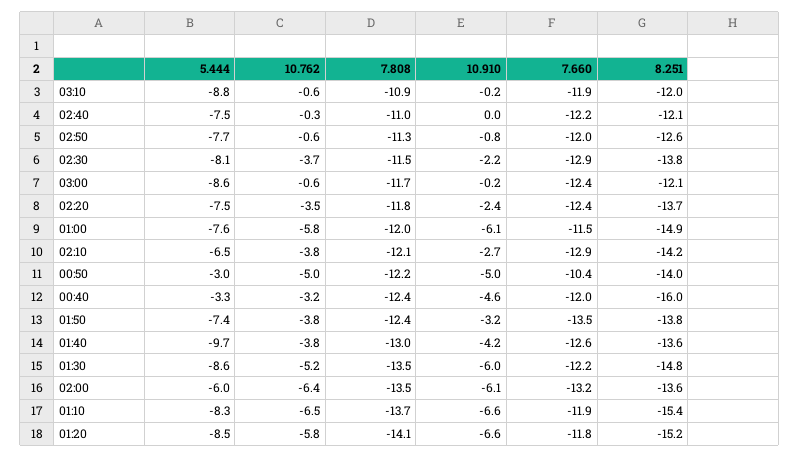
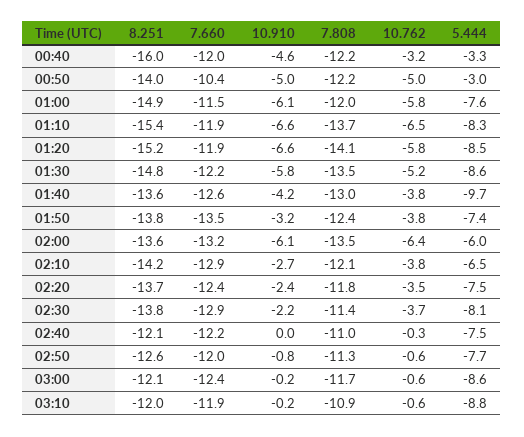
  {
    "5.444": {
      "03:10": -8.8,
      "02:40": -7.5,
      "02:50": -7.7,
      "02:30": -8.1,
      "03:00": -8.6,
      "02:20": -7.5,
      "01:00": -7.6,
      "02:10": -6.5,
      "00:50": -3,
      "00:40": -3.3,
      "01:50": -7.4,
      "01:40": -9.7,
      "01:30": -8.6,
      "02:00": -6,
      "01:10": -8.3,
      "01:20": -8.5
    },
    "10.762": {
      "03:10": -0.6,
      "02:40": -0.3,
      "02:50": -0.6,
      "02:30": -3.7,
      "03:00": -0.6,
      "02:20": -3.5,
      "01:00": -5.8,
      "02:10": -3.8,
      "00:50": -5,
      "00:40": -3.2,
      "01:50": -3.8,
      "01:40": -3.8,
      "01:30": -5.2,
      "02:00": -6.4,
      "01:10": -6.5,
      "01:20": -5.8
    },
    "7.808": {
      "03:10": -10.9,
      "02:40": -11,
      "02:50": -11.3,
-     "02:30": -11.5,
+     "02:30": -11.4,
      "03:00": -11.7,
      "02:20": -11.8,
      "01:00": -12,
      "02:10": -12.1,
      "00:50": -12.2,
-     "00:40": -12.4,
+     "00:40": -12.2,
      "01:50": -12.4,
      "01:40": -13,
      "01:30": -13.5,
      "02:00": -13.5,
      "01:10": -13.7,
      "01:20": -14.1
    },
    "10.910": {
      "03:10": -0.2,
      "02:40": 0,
      "02:50": -0.8,
      "02:30": -2.2,
      "03:00": -0.2,
      "02:20": -2.4,
      "01:00": -6.1,
      "02:10": -2.7,
      "00:50": -5,
      "00:40": -4.6,
      "01:50": -3.2,
      "01:40": -4.2,
-     "01:30": -6,
+     "01:30": -5.8,
      "02:00": -6.1,
      "01:10": -6.6,
      "01:20": -6.6
    },
    "7.660": {
      "03:10": -11.9,
      "02:40": -12.2,
      "02:50": -12,
      "02:30": -12.9,
      "03:00": -12.4,
      "02:20": -12.4,
      "01:00": -11.5,
      "02:10": -12.9,
      "00:50": -10.4,
      "00:40": -12,
      "01:50": -13.5,
      "01:40": -12.6,
      "01:30": -12.2,
      "02:00": -13.2,
      "01:10": -11.9,
-     "01:20": -11.8
+     "01:20": -11.9
    },
    "8.251": {
      "03:10": -12,
      "02:40": -12.1,
      "02:50": -12.6,
      "02:30": -13.8,
      "03:00": -12.1,
      "02:20": -13.7,
      "01:00": -14.9,
      "02:10": -14.2,
      "00:50": -14,
      "00:40": -16,
      "01:50": -13.8,
      "01:40": -13.6,
      "01:30": -14.8,
      "02:00": -13.6,
      "01:10": -15.4,
      "01:20": -15.2
    }
  }

